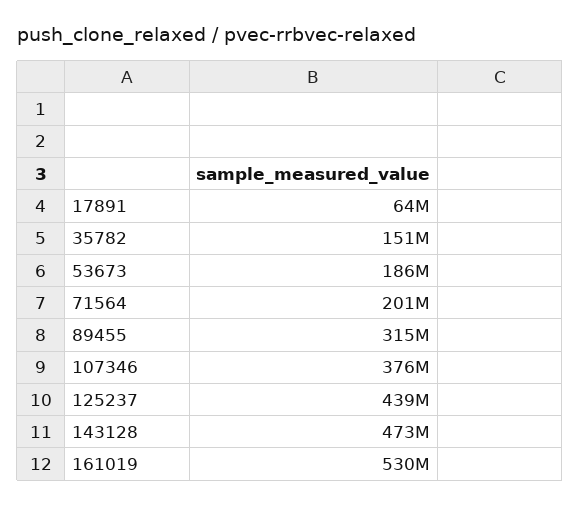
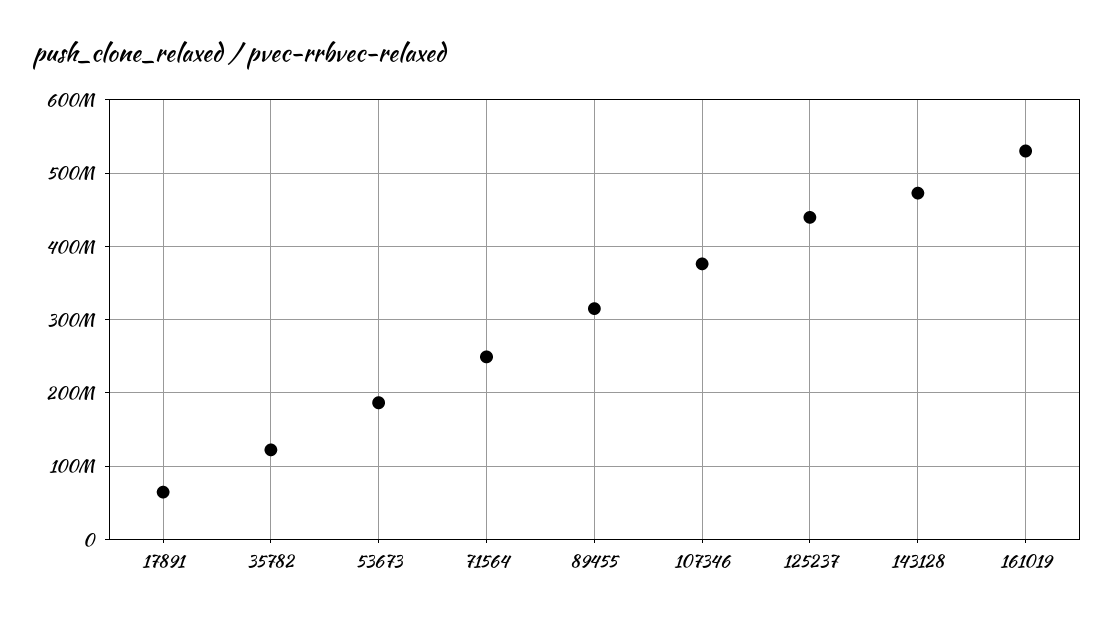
  {
    "17891": 64000000,
-   "35782": 151000000,
+   "35782": 120000000,
    "53673": 186000000,
-   "71564": 201000000,
+   "71564": 250000000,
    "89455": 315000000,
    "107346": 376000000,
    "125237": 439000000,
    "143128": 473000000,
    "161019": 530000000
  }

